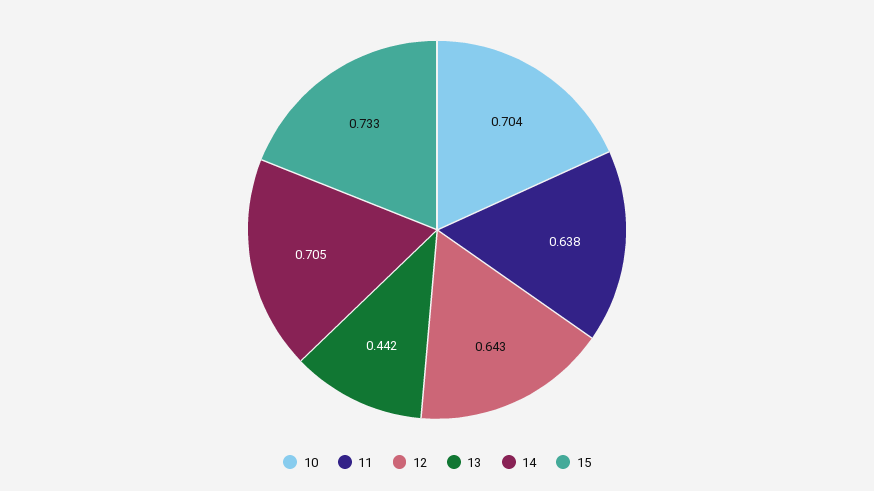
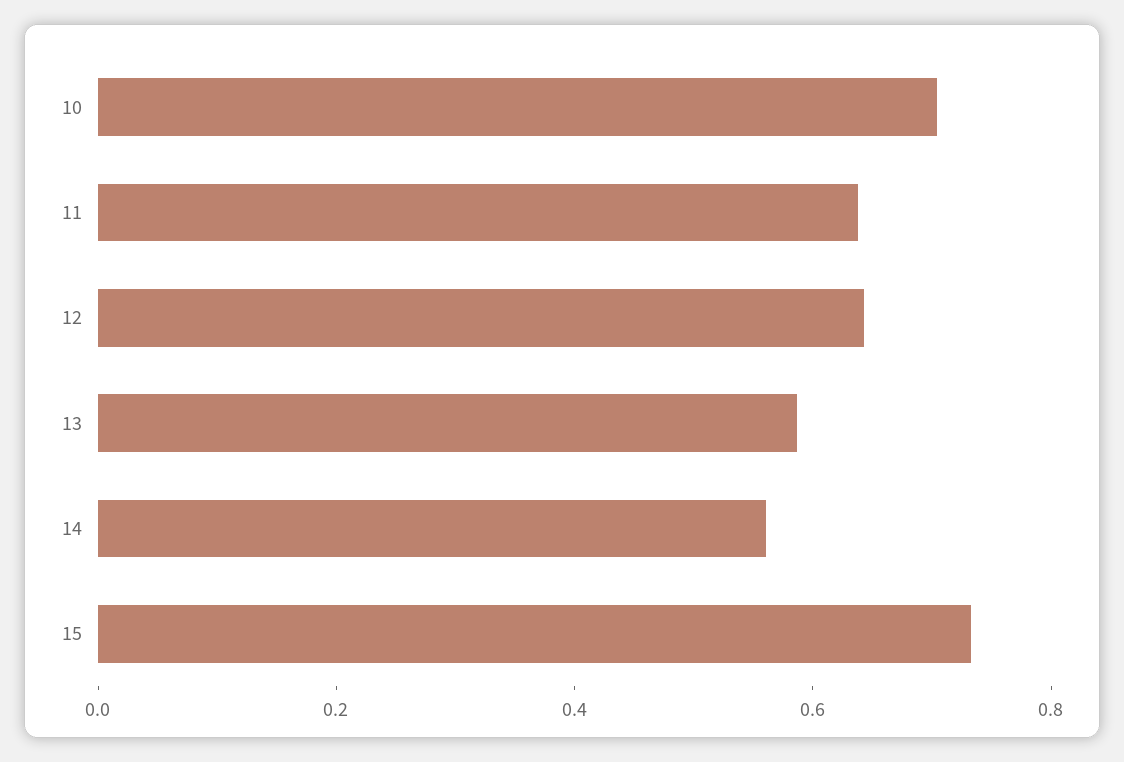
  {
    "10": 0.704,
    "11": 0.638,
    "12": 0.643,
-   "13": 0.442,
+   "13": 0.6,
-   "14": 0.705,
+   "14": 0.55,
    "15": 0.733
  }

